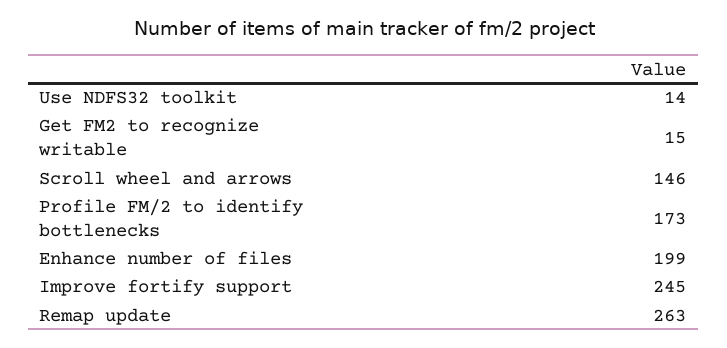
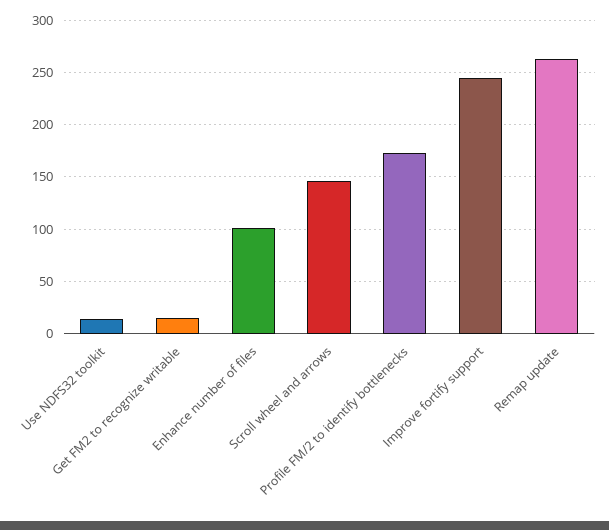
  {
    "Use NDFS32 toolkit": 14,
    "Get FM2 to recognize writable": 15,
    "Scroll wheel and arrows": 146,
    "Profile FM/2 to identify bottlenecks": 173,
-   "Enhance number of files": 199,
+   "Enhance number of files": 100,
    "Improve fortify support": 245,
    "Remap update": 263
  }

